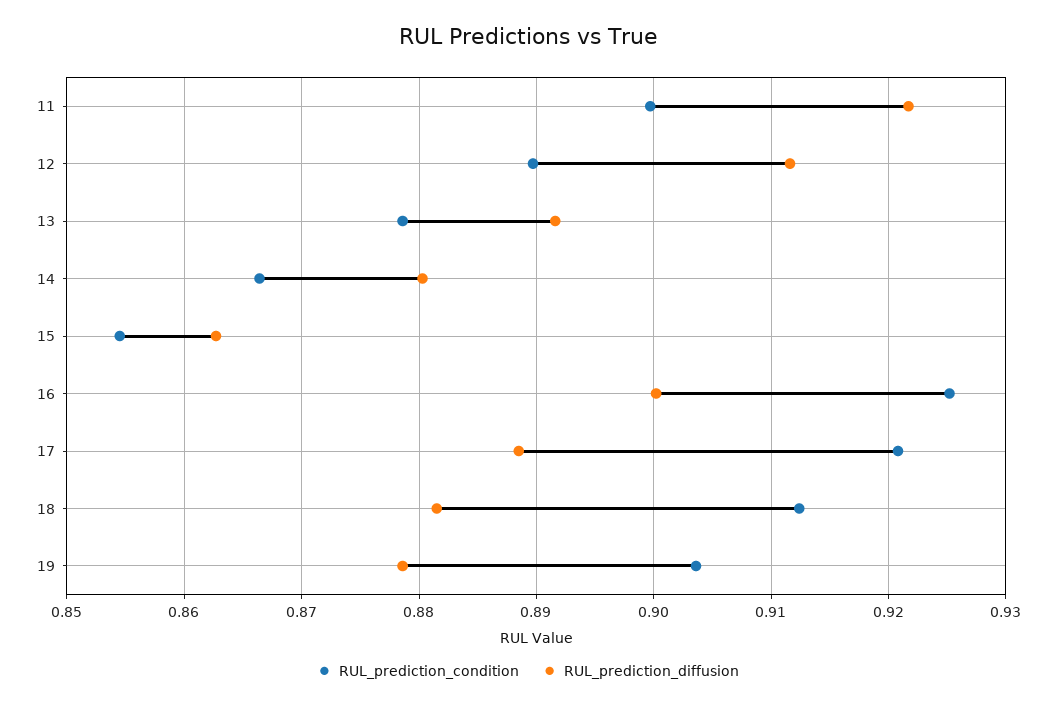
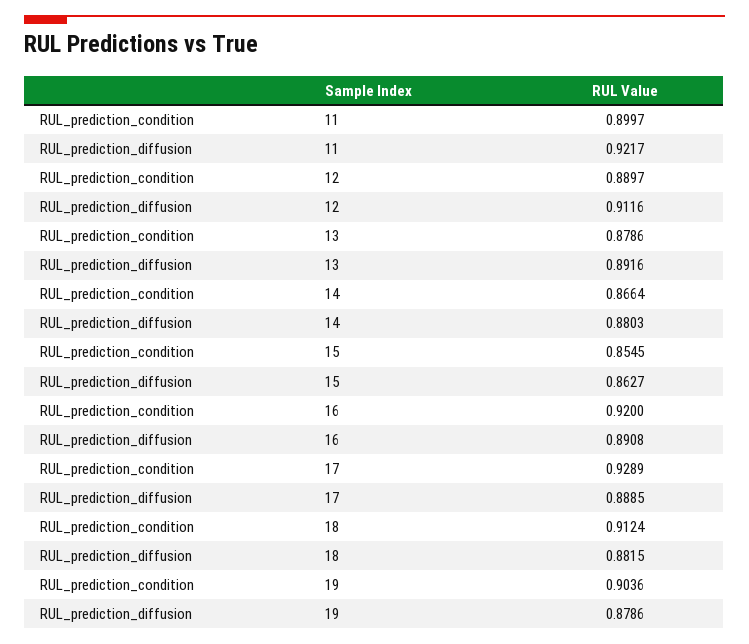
  {
    "RUL_prediction_condition": {
      "11": 0.8997,
      "12": 0.8897,
      "13": 0.8786,
      "14": 0.8664,
      "15": 0.8545,
-     "16": 0.925,
+     "16": 0.92,
-     "17": 0.921,
+     "17": 0.9289,
      "18": 0.9124,
      "19": 0.9036
    },
    "RUL_prediction_diffusion": {
      "11": 0.9217,
      "12": 0.9116,
      "13": 0.8916,
      "14": 0.8803,
      "15": 0.8627,
-     "16": 0.9,
+     "16": 0.8908,
      "17": 0.8885,
      "18": 0.8815,
      "19": 0.8786
    }
  }

